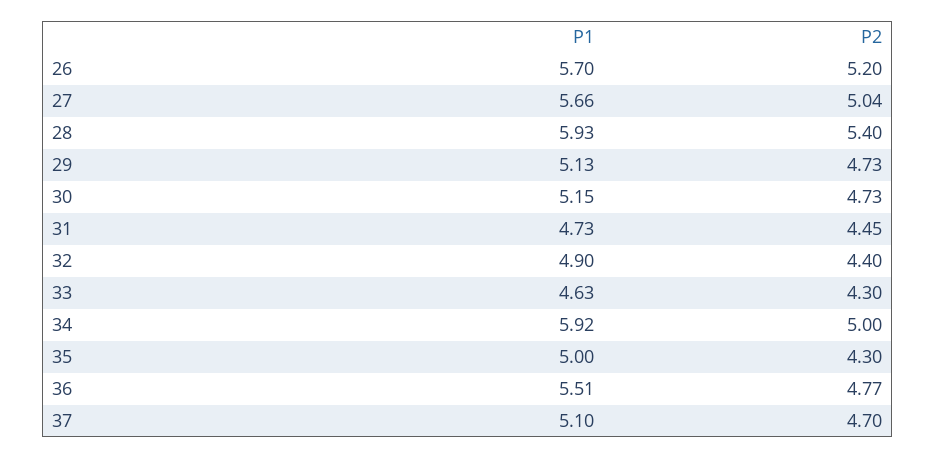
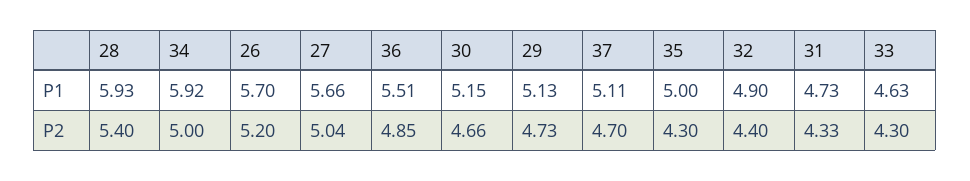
  {
    "P1": {
      "26": 5.7,
      "27": 5.66,
      "28": 5.93,
      "29": 5.13,
      "30": 5.15,
      "31": 4.73,
      "32": 4.9,
      "33": 4.63,
      "34": 5.92,
      "35": 5,
      "36": 5.51,
-     "37": 5.1
+     "37": 5.11
    },
    "P2": {
      "26": 5.2,
      "27": 5.04,
      "28": 5.4,
      "29": 4.73,
-     "30": 4.73,
+     "30": 4.66,
-     "31": 4.45,
+     "31": 4.33,
      "32": 4.4,
      "33": 4.3,
      "34": 5,
      "35": 4.3,
-     "36": 4.77,
+     "36": 4.85,
      "37": 4.7
    }
  }

